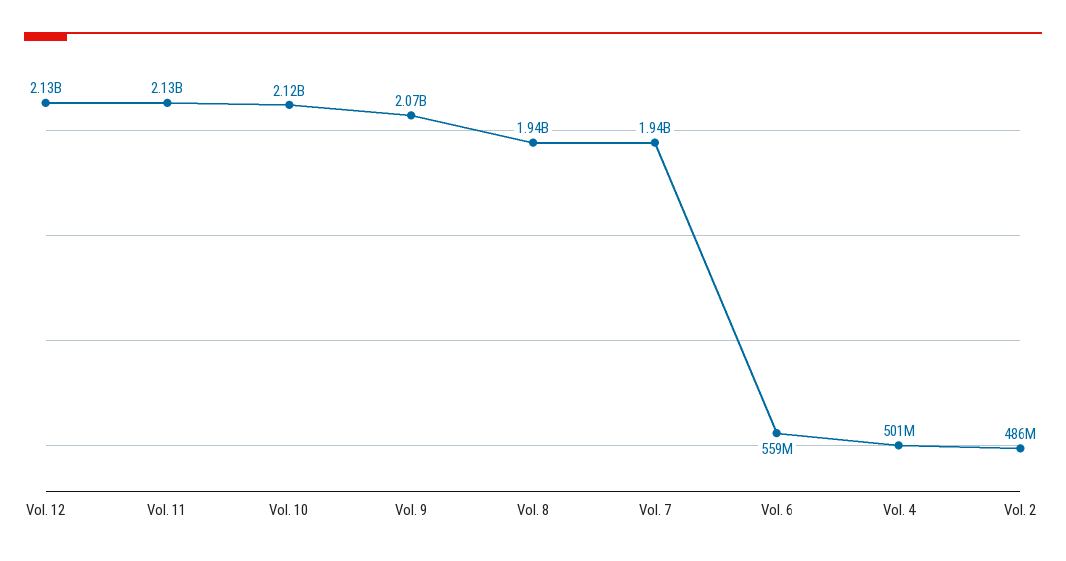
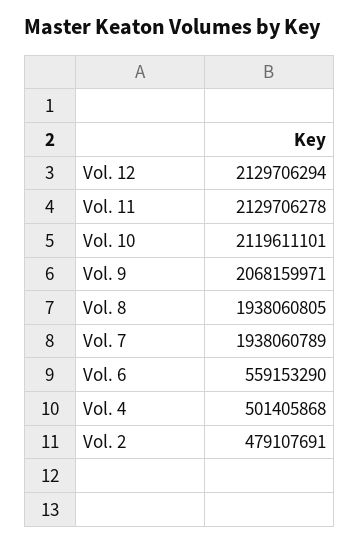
  {
    "Vol. 12": 2129706294,
    "Vol. 11": 2129706278,
    "Vol. 10": 2119611101,
    "Vol. 9": 2068159971,
    "Vol. 8": 1938060805,
    "Vol. 7": 1938060789,
    "Vol. 6": 559153290,
    "Vol. 4": 501405868,
-   "Vol. 2": 486000000
+   "Vol. 2": 479107691
  }

